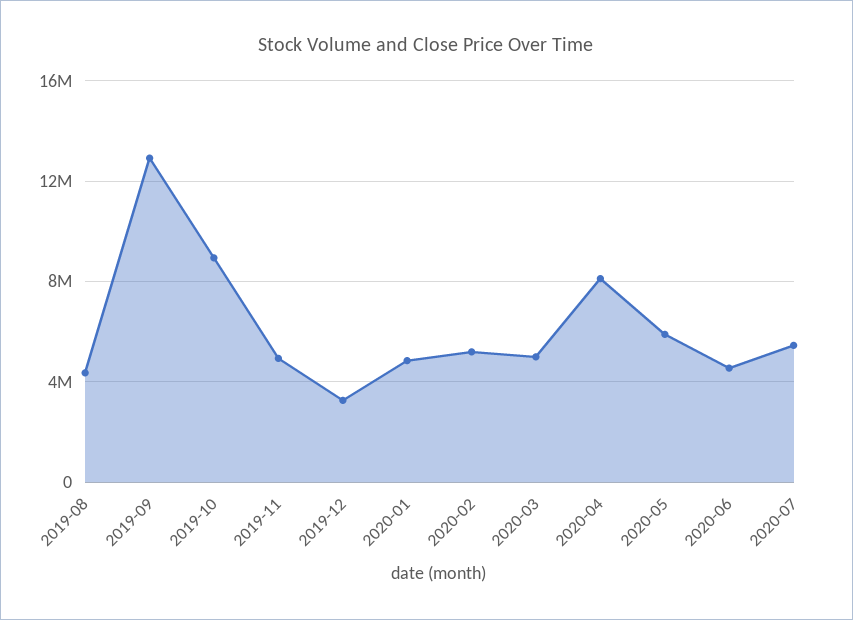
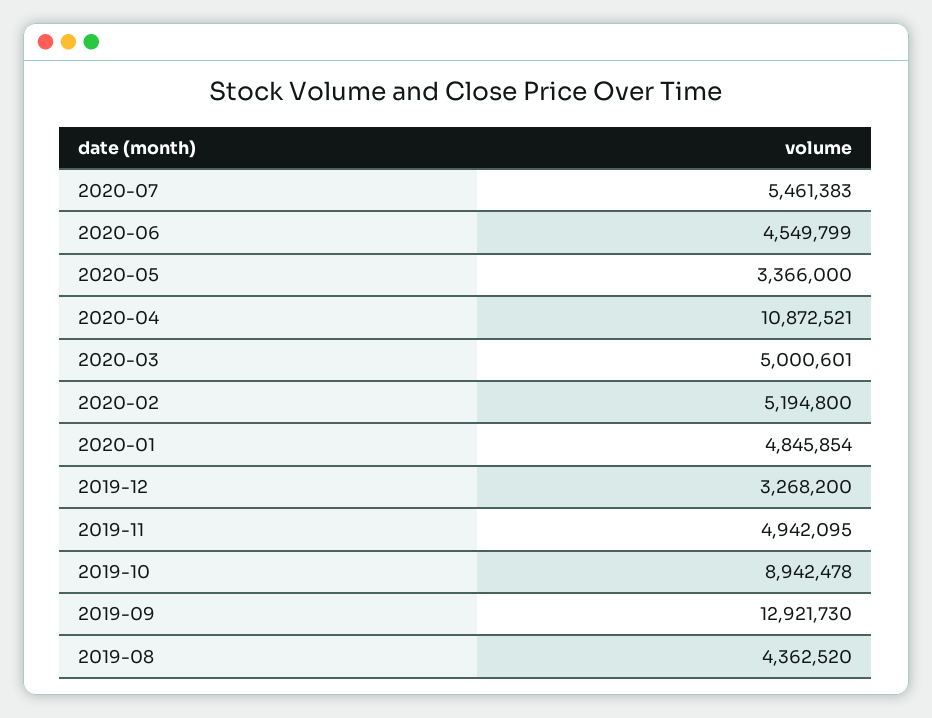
  {
    "2019-08": 4362520,
    "2019-09": 12921730,
    "2019-10": 8942478,
    "2019-11": 4942095,
    "2019-12": 3268200,
    "2020-01": 4845854,
    "2020-02": 5194800,
    "2020-03": 5000601,
-   "2020-04": 8000000,
+   "2020-04": 10872521,
-   "2020-05": 6000000,
+   "2020-05": 3366000,
    "2020-06": 4549799,
    "2020-07": 5461383
  }

